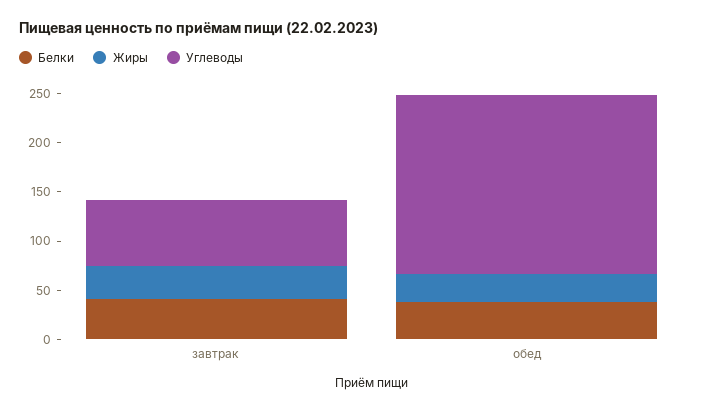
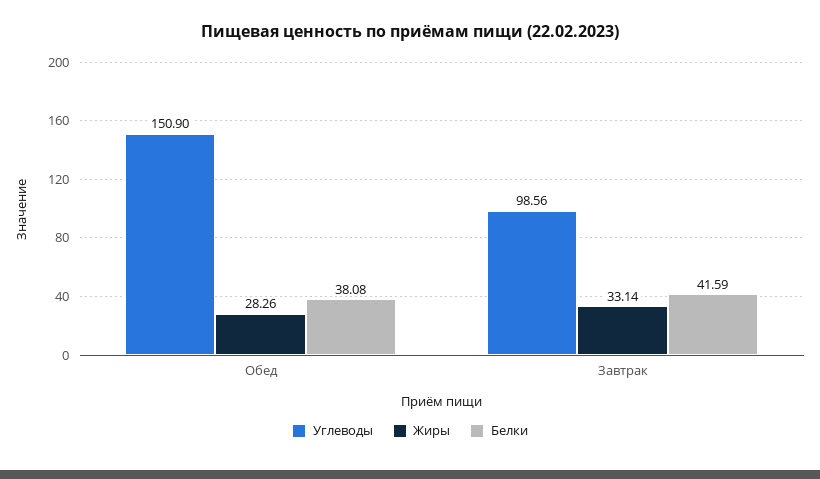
  {
    "Белки": {
      "завтрак": 41.59,
      "обед": 38.08
    },
    "Жиры": {
      "завтрак": 33.14,
      "обед": 28.26
    },
    "Углеводы": {
-     "завтрак": 70,
+     "завтрак": 98.56,
-     "обед": 180
+     "обед": 150.9
    }
  }

